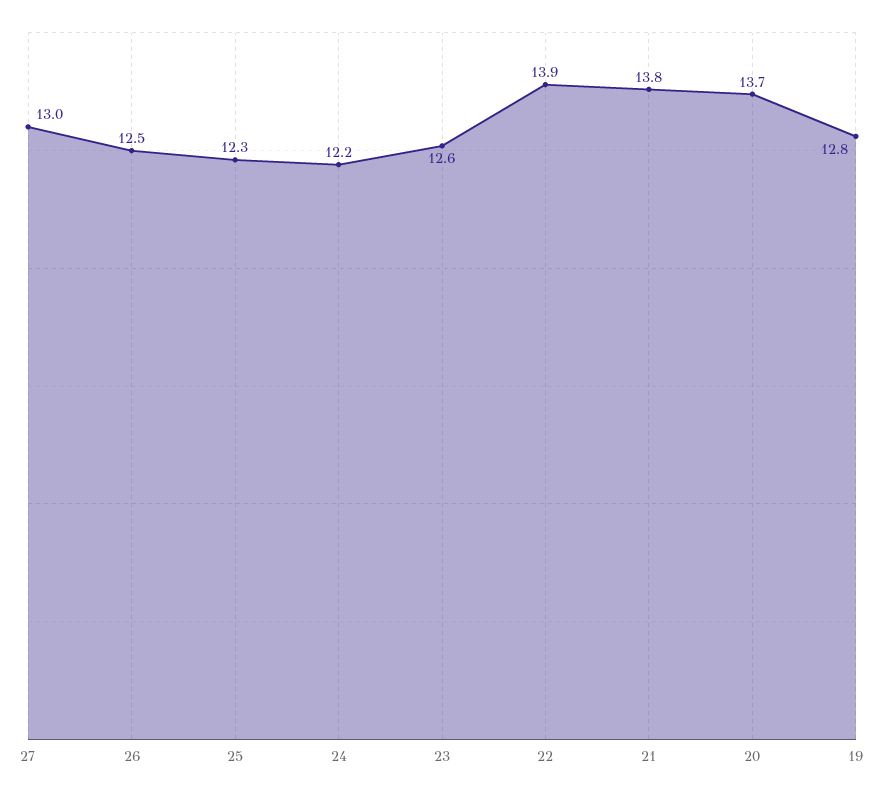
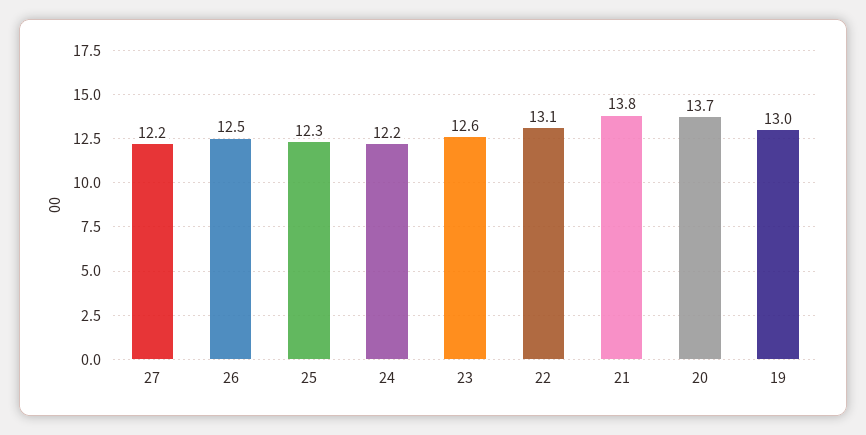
  {
-   "27": 13,
+   "27": 12.2,
    "26": 12.5,
    "25": 12.3,
    "24": 12.2,
    "23": 12.6,
-   "22": 13.9,
+   "22": 13.1,
    "21": 13.8,
    "20": 13.7,
-   "19": 12.8
+   "19": 13
  }

